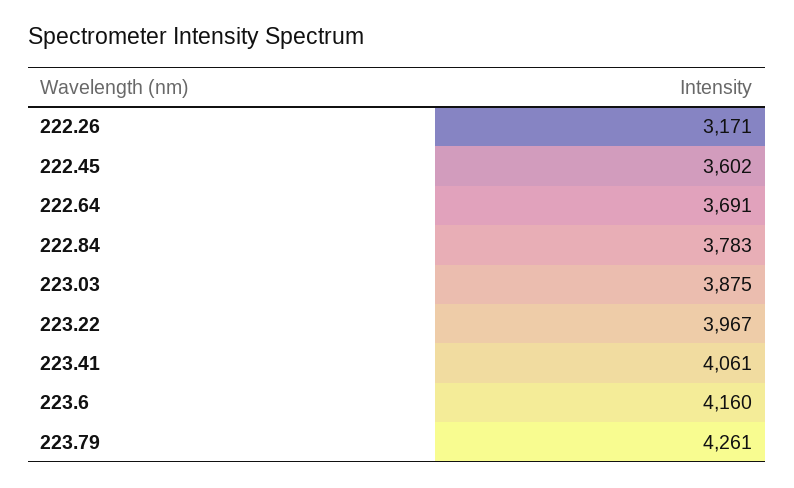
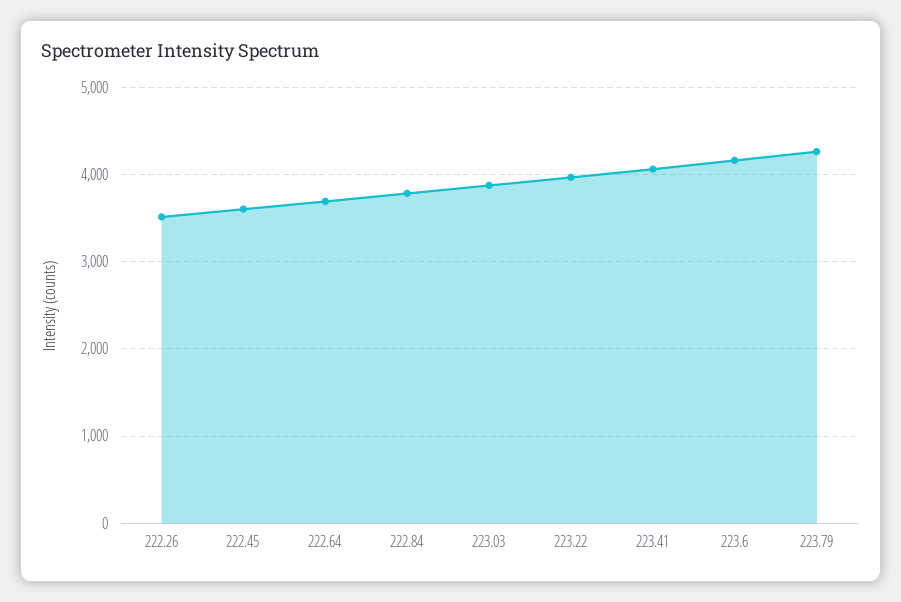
  {
-   "222.26": 3171,
+   "222.26": 3500,
    "222.45": 3602,
    "222.64": 3691,
    "222.84": 3783,
    "223.03": 3875,
    "223.22": 3967,
    "223.41": 4061,
    "223.6": 4160,
    "223.79": 4261
  }

